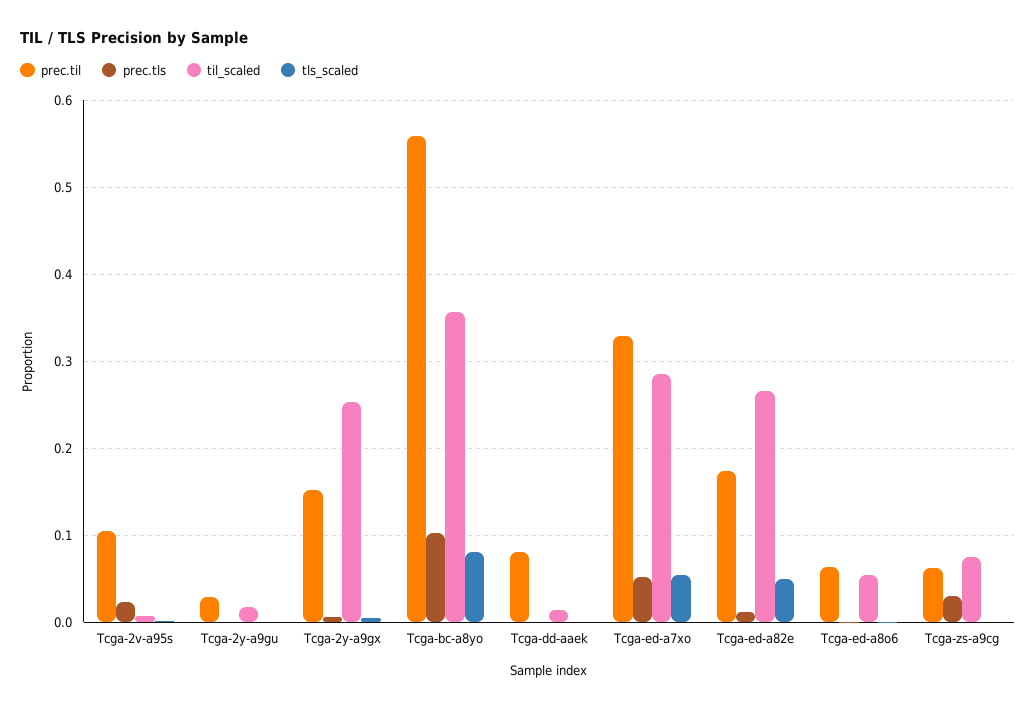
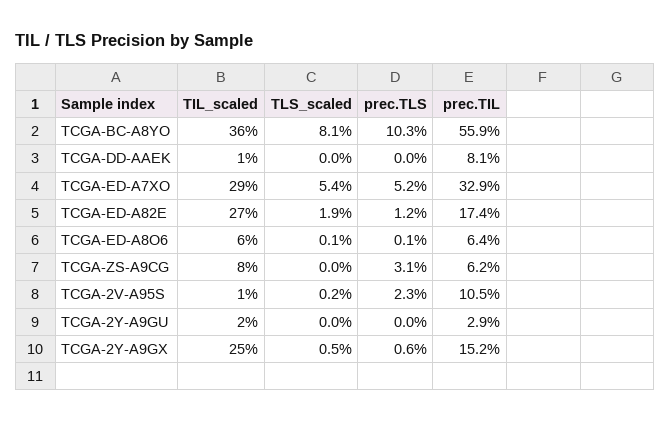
  {
    "prec.til": {
      "Tcga-2v-a95s": 0.105,
      "Tcga-2y-a9gu": 0.029,
      "Tcga-2y-a9gx": 0.152,
      "Tcga-bc-a8yo": 0.559,
      "Tcga-dd-aaek": 0.081,
      "Tcga-ed-a7xo": 0.329,
      "Tcga-ed-a82e": 0.174,
      "Tcga-ed-a8o6": 0.064,
      "Tcga-zs-a9cg": 0.062
    },
    "prec.tls": {
      "Tcga-2v-a95s": 0.023,
      "Tcga-2y-a9gu": 0,
      "Tcga-2y-a9gx": 0.006,
      "Tcga-bc-a8yo": 0.103,
      "Tcga-dd-aaek": 0,
      "Tcga-ed-a7xo": 0.052,
      "Tcga-ed-a82e": 0.012,
      "Tcga-ed-a8o6": 0.001,
      "Tcga-zs-a9cg": 0.031
    },
    "til_scaled": {
      "Tcga-2v-a95s": 0.01,
      "Tcga-2y-a9gu": 0.02,
      "Tcga-2y-a9gx": 0.25,
      "Tcga-bc-a8yo": 0.36,
      "Tcga-dd-aaek": 0.01,
      "Tcga-ed-a7xo": 0.29,
      "Tcga-ed-a82e": 0.27,
      "Tcga-ed-a8o6": 0.06,
      "Tcga-zs-a9cg": 0.08
    },
    "tls_scaled": {
      "Tcga-2v-a95s": 0.002,
      "Tcga-2y-a9gu": 0,
      "Tcga-2y-a9gx": 0.005,
      "Tcga-bc-a8yo": 0.081,
      "Tcga-dd-aaek": 0,
      "Tcga-ed-a7xo": 0.054,
-     "Tcga-ed-a82e": 0.05,
+     "Tcga-ed-a82e": 0.019,
      "Tcga-ed-a8o6": 0.001,
      "Tcga-zs-a9cg": 0
    }
  }

